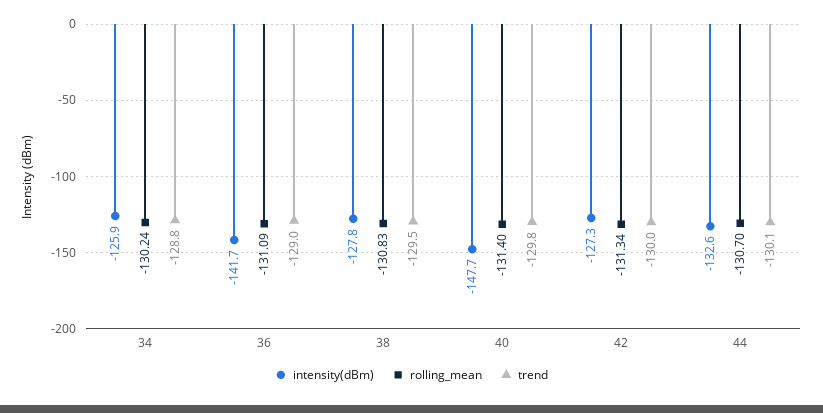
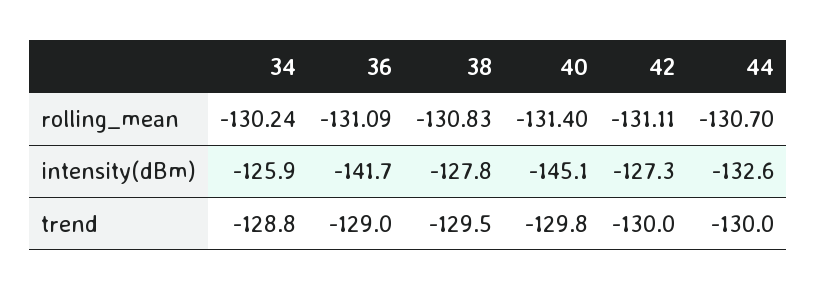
  {
    "intensity(dBm)": {
      "34": -125.9,
      "36": -141.7,
      "38": -127.8,
-     "40": -147.7,
+     "40": -145.1,
      "42": -127.3,
      "44": -132.6
    },
    "rolling_mean": {
      "34": -130.24,
      "36": -131.09,
      "38": -130.83,
      "40": -131.4,
-     "42": -131.34,
+     "42": -131.11,
      "44": -130.7
    },
    "trend": {
      "34": -128.8,
      "36": -129,
      "38": -129.5,
      "40": -129.8,
      "42": -130,
-     "44": -130.1
+     "44": -130
    }
  }

